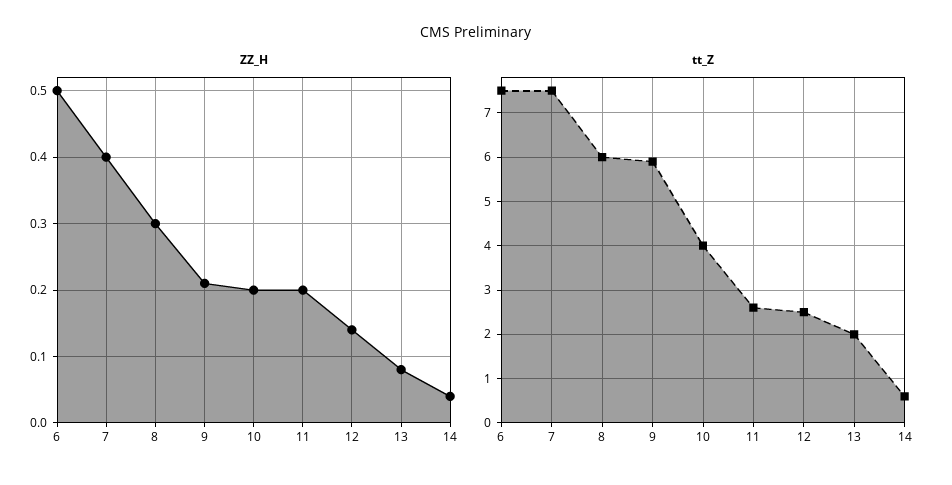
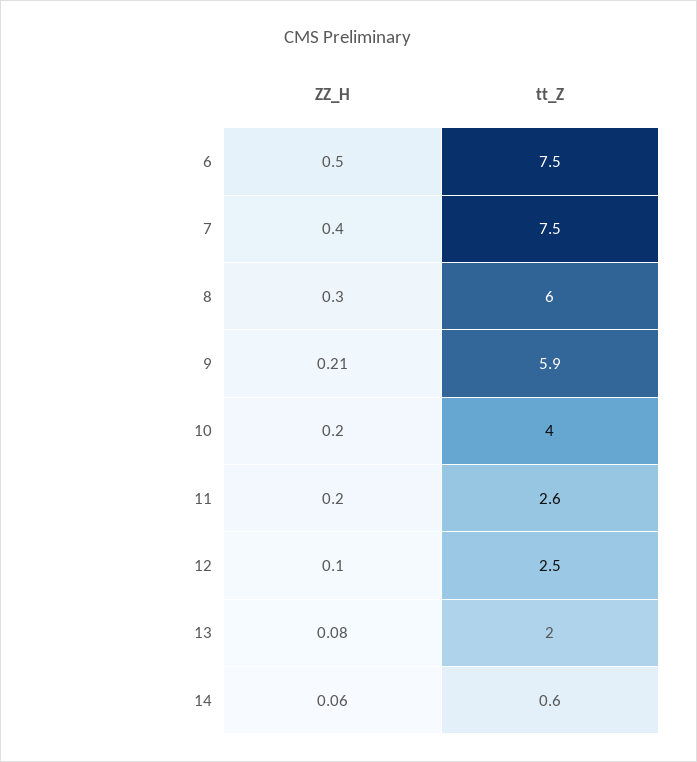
  {
    "ZZ_H": {
      "6": 0.5,
      "7": 0.4,
      "8": 0.3,
      "9": 0.21,
      "10": 0.2,
      "11": 0.2,
-     "12": 0.14,
+     "12": 0.1,
      "13": 0.08,
-     "14": 0.04
+     "14": 0.06
    },
    "tt_Z": {
      "6": 7.5,
      "7": 7.5,
      "8": 6,
      "9": 5.9,
      "10": 4,
      "11": 2.6,
      "12": 2.5,
      "13": 2,
      "14": 0.6
    }
  }

